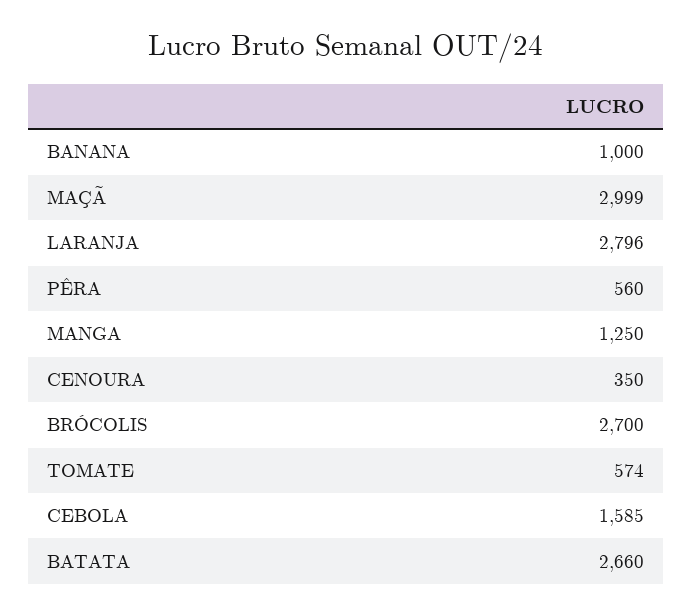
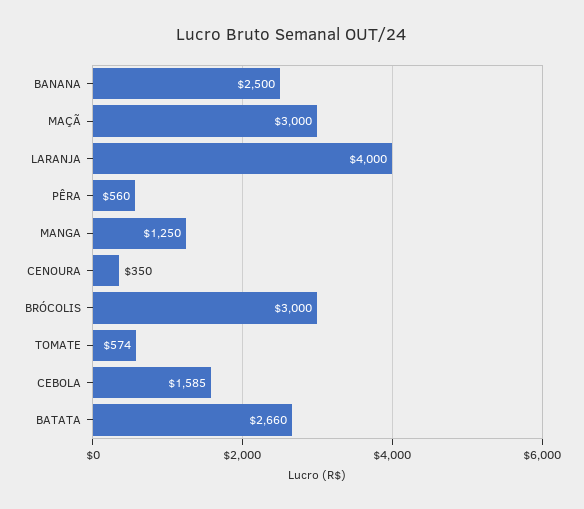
  {
-   "BANANA": 1000,
+   "BANANA": 2500,
-   "MAÇÃ": 2999,
+   "MAÇÃ": 3000,
-   "LARANJA": 2796,
+   "LARANJA": 4000,
    "PÊRA": 560,
    "MANGA": 1250,
    "CENOURA": 350,
-   "BRÓCOLIS": 2700,
+   "BRÓCOLIS": 3000,
    "TOMATE": 574,
    "CEBOLA": 1585,
    "BATATA": 2660
  }

